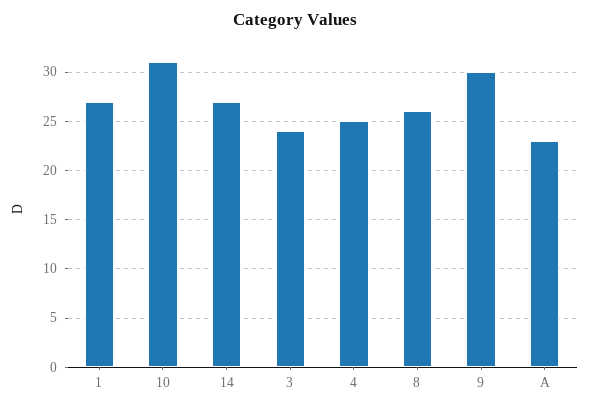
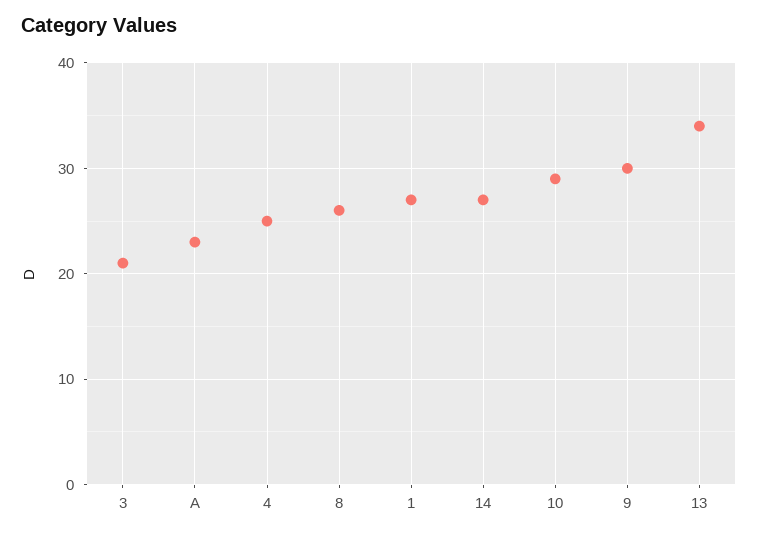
  {
    "1": 27,
-   "10": 31,
+   "10": 29,
    "14": 27,
-   "3": 24,
+   "3": 21,
    "4": 25,
    "8": 26,
    "9": 30,
-   "A": 23
+   "A": 23,
+   "13": 34
  }

